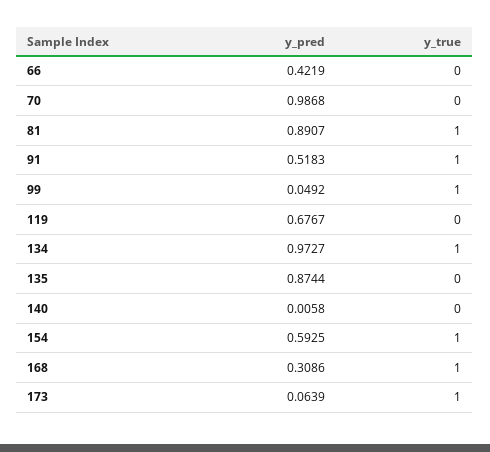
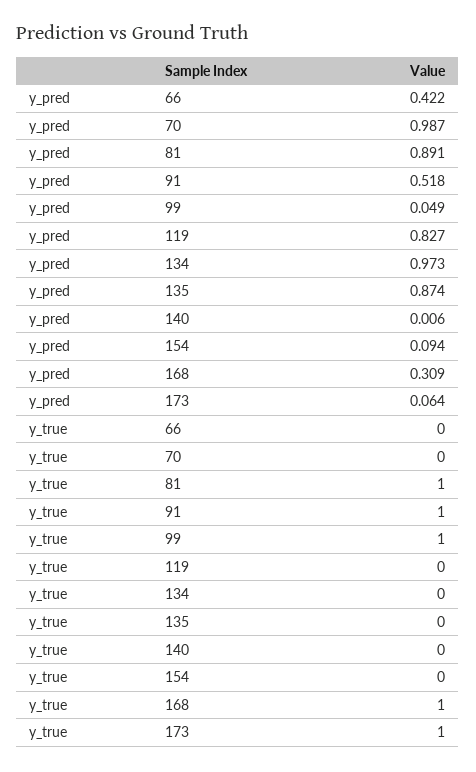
  {
    "y_pred": {
      "66": 0.4219,
      "70": 0.9868,
      "81": 0.8907,
      "91": 0.5183,
      "99": 0.0492,
-     "119": 0.6767,
+     "119": 0.827,
      "134": 0.9727,
      "135": 0.8744,
      "140": 0.0058,
-     "154": 0.5925,
+     "154": 0.094,
      "168": 0.3086,
      "173": 0.0639
    },
    "y_true": {
      "66": 0,
      "70": 0,
      "81": 1,
      "91": 1,
      "99": 1,
      "119": 0,
-     "134": 1,
+     "134": 0,
      "135": 0,
      "140": 0,
-     "154": 1,
+     "154": 0,
      "168": 1,
      "173": 1
    }
  }

